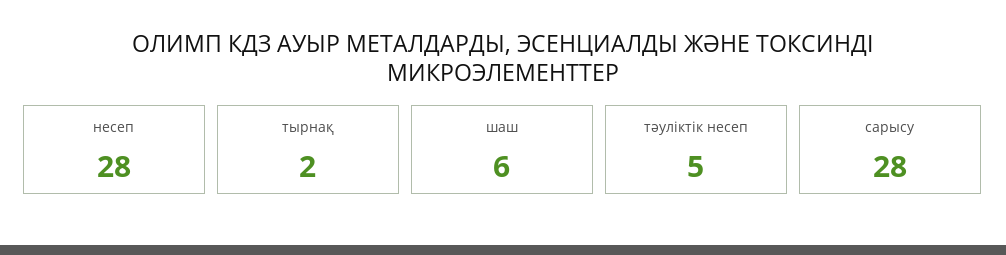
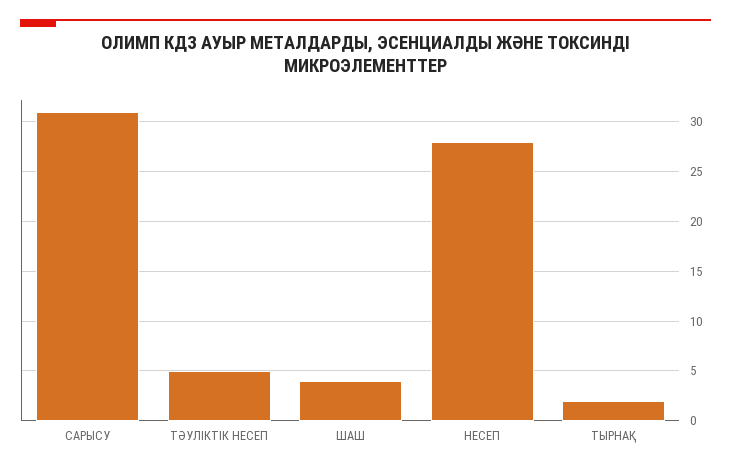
  {
    "несеп": 28,
    "тырнақ": 2,
-   "шаш": 6,
+   "шаш": 4,
    "тәуліктік несеп": 5,
-   "сарысу": 28
+   "сарысу": 31
  }

